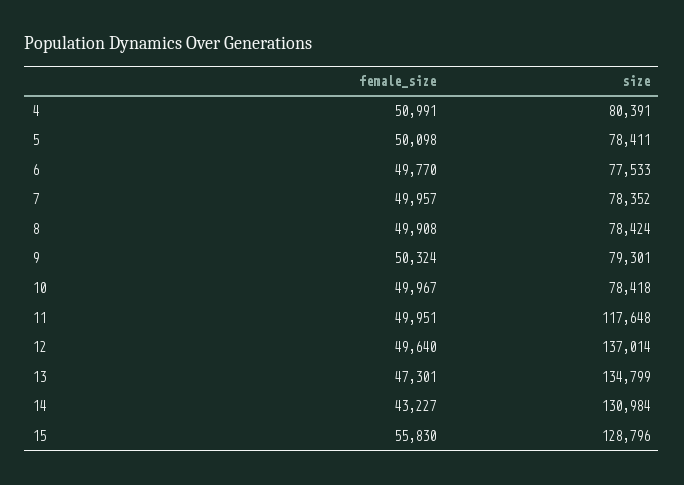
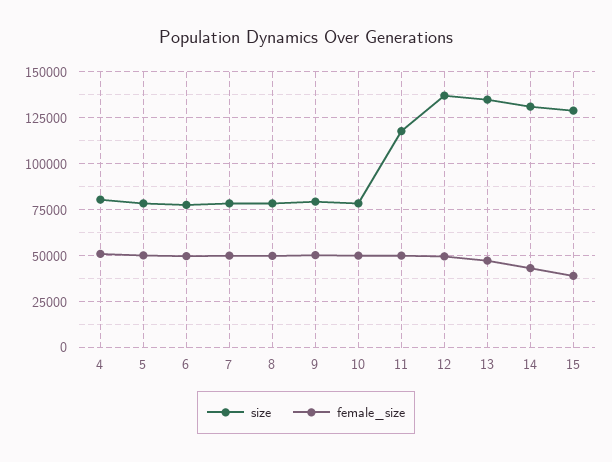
  {
    "female_size": {
      "4": 50991,
      "5": 50098,
      "6": 49770,
      "7": 49957,
      "8": 49908,
      "9": 50324,
      "10": 49967,
      "11": 49951,
      "12": 49640,
      "13": 47301,
      "14": 43227,
-     "15": 55830
+     "15": 40000
    },
    "size": {
      "4": 80391,
      "5": 78411,
      "6": 77533,
      "7": 78352,
      "8": 78424,
      "9": 79301,
      "10": 78418,
      "11": 117648,
      "12": 137014,
      "13": 134799,
      "14": 130984,
      "15": 128796
    }
  }

